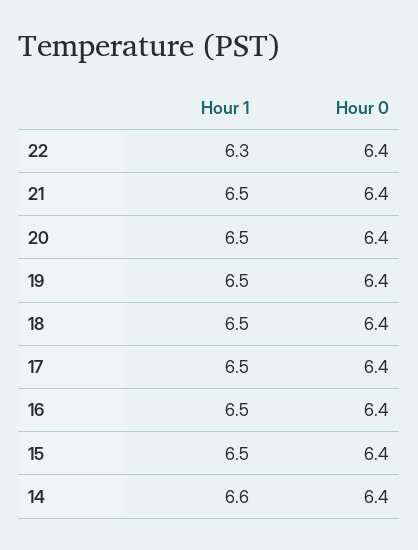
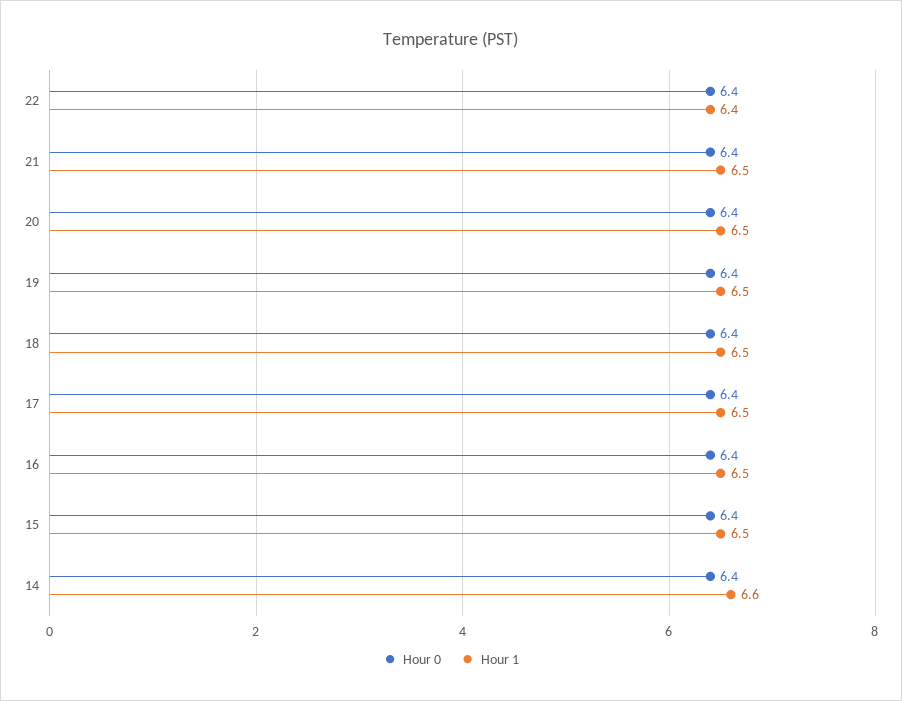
  {
    "Hour 1": {
-     "22": 6.3,
+     "22": 6.4,
      "21": 6.5,
      "20": 6.5,
      "19": 6.5,
      "18": 6.5,
      "17": 6.5,
      "16": 6.5,
      "15": 6.5,
      "14": 6.6
    },
    "Hour 0": {
      "22": 6.4,
      "21": 6.4,
      "20": 6.4,
      "19": 6.4,
      "18": 6.4,
      "17": 6.4,
      "16": 6.4,
      "15": 6.4,
      "14": 6.4
    }
  }

